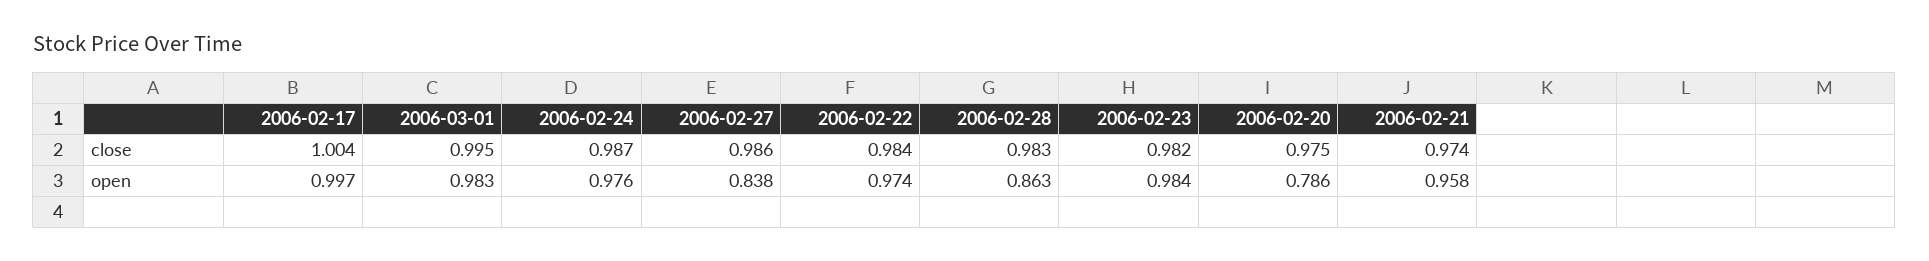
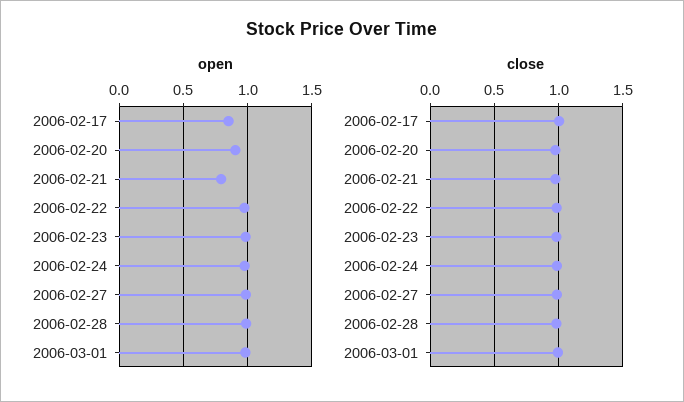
  {
    "close": {
      "2006-02-17": 1.004,
      "2006-03-01": 0.995,
      "2006-02-24": 0.987,
      "2006-02-27": 0.986,
      "2006-02-22": 0.984,
      "2006-02-28": 0.983,
      "2006-02-23": 0.982,
      "2006-02-20": 0.975,
      "2006-02-21": 0.974
    },
    "open": {
-     "2006-02-17": 0.997,
+     "2006-02-17": 0.85,
      "2006-03-01": 0.983,
      "2006-02-24": 0.976,
-     "2006-02-27": 0.838,
+     "2006-02-27": 1,
      "2006-02-22": 0.974,
-     "2006-02-28": 0.863,
+     "2006-02-28": 1,
      "2006-02-23": 0.984,
-     "2006-02-20": 0.786,
+     "2006-02-20": 0.9,
-     "2006-02-21": 0.958
+     "2006-02-21": 0.8
    }
  }

